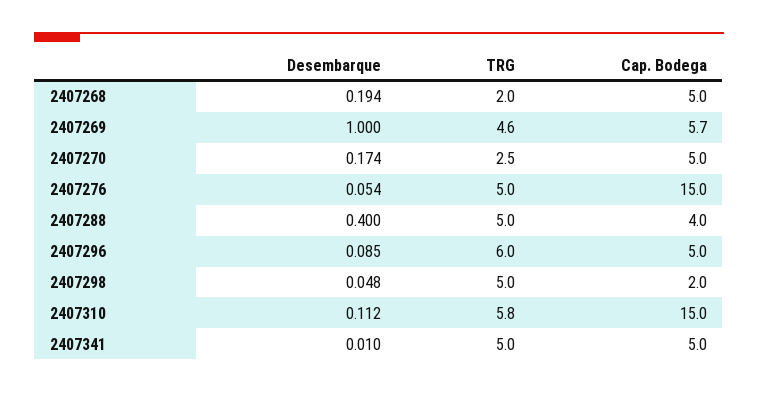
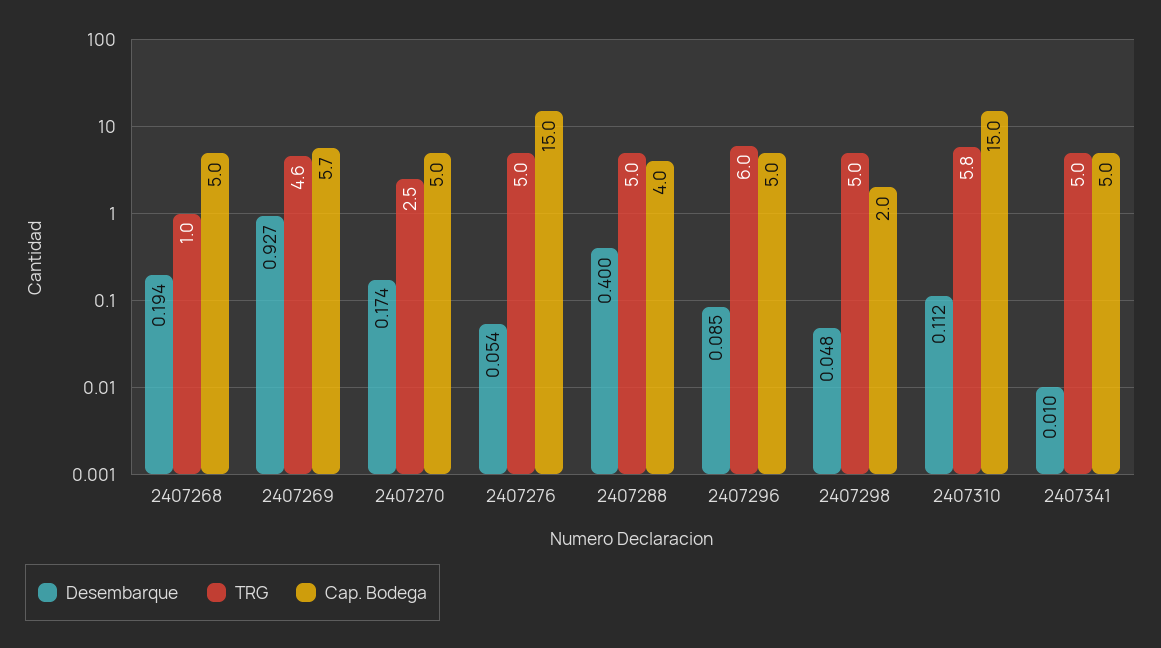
  {
    "Desembarque": {
      "2407268": 0.194,
-     "2407269": 1,
+     "2407269": 0.927,
      "2407270": 0.174,
      "2407276": 0.054,
      "2407288": 0.4,
      "2407296": 0.085,
      "2407298": 0.048,
      "2407310": 0.112,
      "2407341": 0.01
    },
    "TRG": {
-     "2407268": 2,
+     "2407268": 1,
      "2407269": 4.6,
      "2407270": 2.5,
      "2407276": 5,
      "2407288": 5,
      "2407296": 6,
      "2407298": 5,
      "2407310": 5.8,
      "2407341": 5
    },
    "Cap. Bodega": {
      "2407268": 5,
      "2407269": 5.7,
      "2407270": 5,
      "2407276": 15,
      "2407288": 4,
      "2407296": 5,
      "2407298": 2,
      "2407310": 15,
      "2407341": 5
    }
  }

